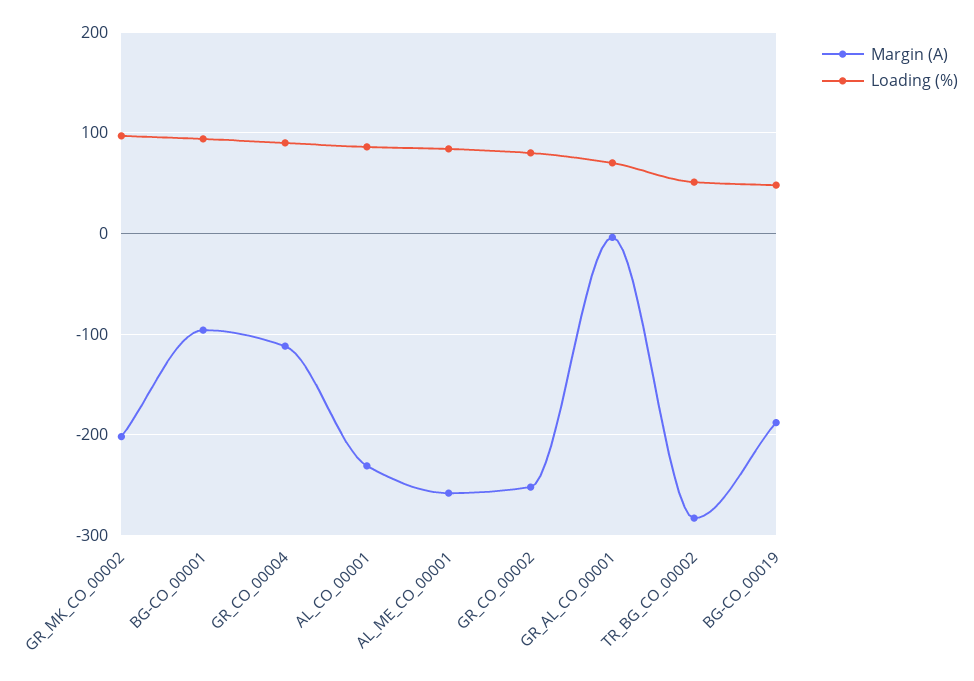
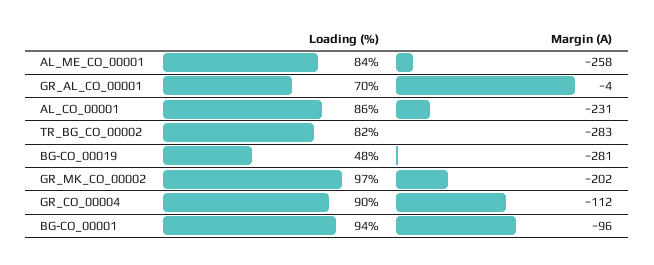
  {
    "Margin (A)": {
      "GR_MK_CO_00002": -202,
      "BG-CO_00001": -96,
      "GR_CO_00004": -112,
      "AL_CO_00001": -231,
      "AL_ME_CO_00001": -258,
-     "GR_CO_00002": -250,
      "GR_AL_CO_00001": -4,
      "TR_BG_CO_00002": -283,
-     "BG-CO_00019": -190
+     "BG-CO_00019": -281
    },
    "Loading (%)": {
      "GR_MK_CO_00002": 97,
      "BG-CO_00001": 94,
      "GR_CO_00004": 90,
      "AL_CO_00001": 86,
      "AL_ME_CO_00001": 84,
-     "GR_CO_00002": 80,
      "GR_AL_CO_00001": 70,
-     "TR_BG_CO_00002": 50,
+     "TR_BG_CO_00002": 82,
      "BG-CO_00019": 48
    }
  }

